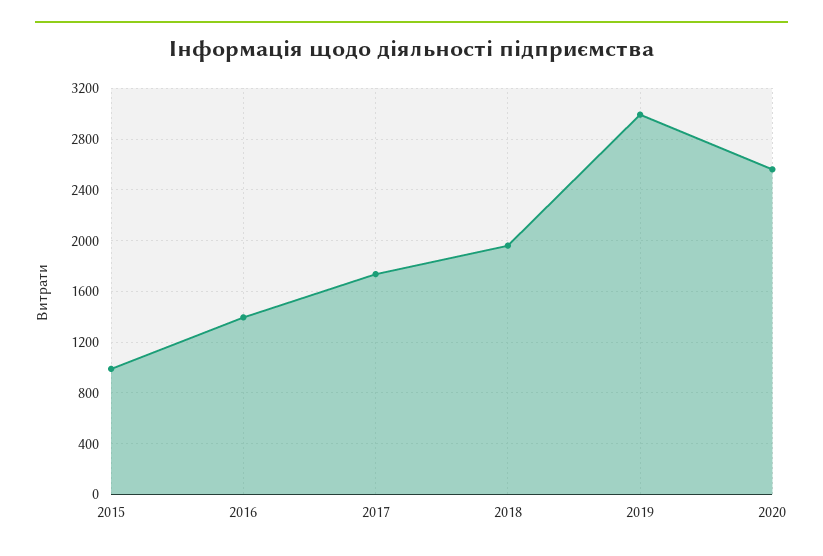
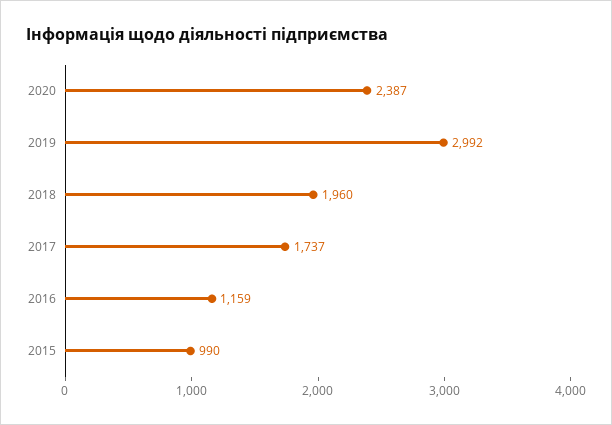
  {
    "2015": 990,
-   "2016": 1400,
+   "2016": 1159,
    "2017": 1737,
    "2018": 1960,
    "2019": 2992,
-   "2020": 2550
+   "2020": 2387
  }

